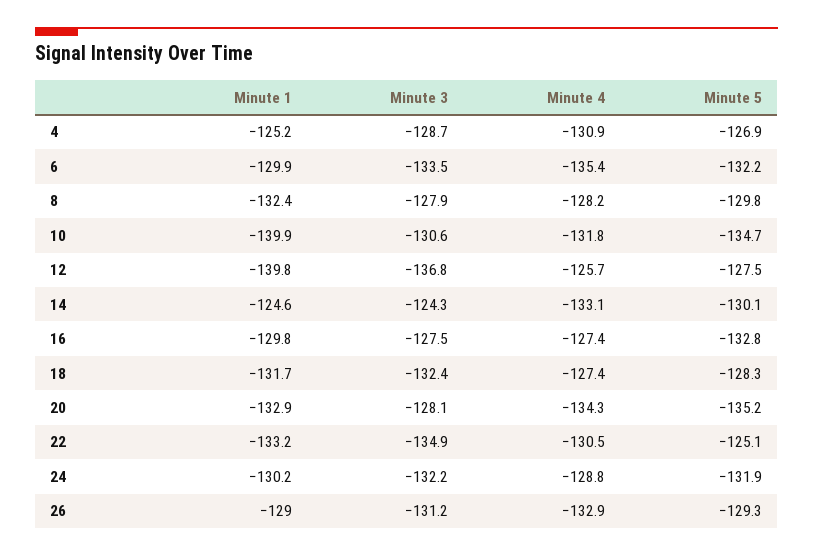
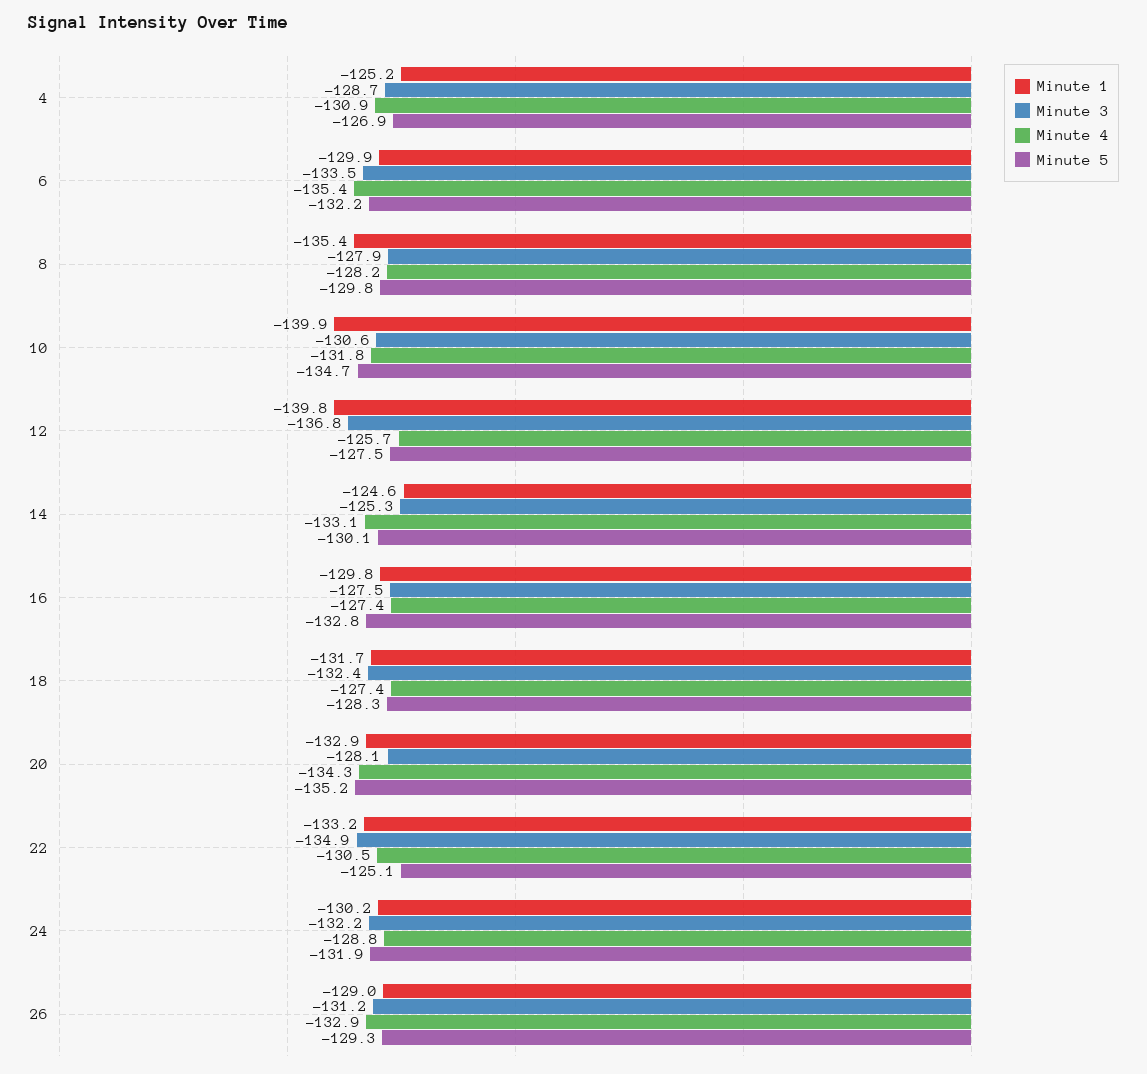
  {
    "Minute 1": {
      "4": -125.2,
      "6": -129.9,
-     "8": -132.4,
+     "8": -135.4,
      "10": -139.9,
      "12": -139.8,
      "14": -124.6,
      "16": -129.8,
      "18": -131.7,
      "20": -132.9,
      "22": -133.2,
      "24": -130.2,
      "26": -129
    },
    "Minute 3": {
      "4": -128.7,
      "6": -133.5,
      "8": -127.9,
      "10": -130.6,
      "12": -136.8,
-     "14": -124.3,
+     "14": -125.3,
      "16": -127.5,
      "18": -132.4,
      "20": -128.1,
      "22": -134.9,
      "24": -132.2,
      "26": -131.2
    },
    "Minute 4": {
      "4": -130.9,
      "6": -135.4,
      "8": -128.2,
      "10": -131.8,
      "12": -125.7,
      "14": -133.1,
      "16": -127.4,
      "18": -127.4,
      "20": -134.3,
      "22": -130.5,
      "24": -128.8,
      "26": -132.9
    },
    "Minute 5": {
      "4": -126.9,
      "6": -132.2,
      "8": -129.8,
      "10": -134.7,
      "12": -127.5,
      "14": -130.1,
      "16": -132.8,
      "18": -128.3,
      "20": -135.2,
      "22": -125.1,
      "24": -131.9,
      "26": -129.3
    }
  }

